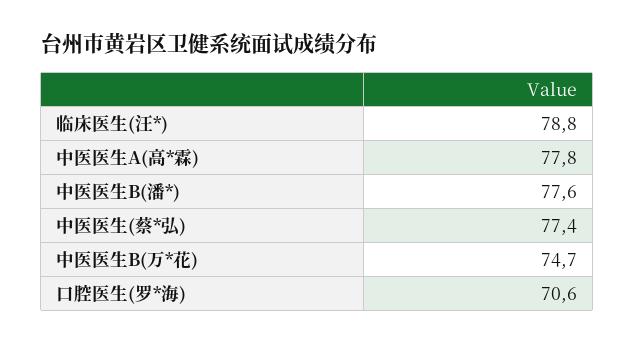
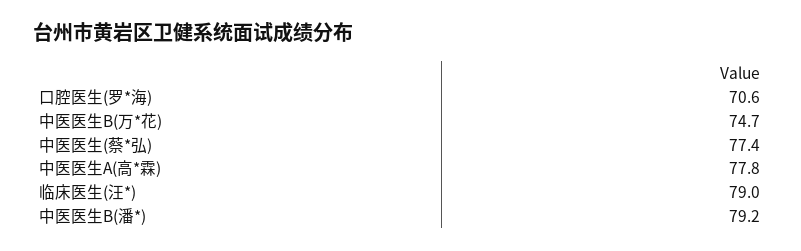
  {
-   "临床医生(汪*)": 78.8,
+   "临床医生(汪*)": 79,
    "中医医生A(高*霖)": 77.8,
-   "中医医生B(潘*)": 77.6,
+   "中医医生B(潘*)": 79.2,
    "中医医生(蔡*弘)": 77.4,
    "中医医生B(万*花)": 74.7,
    "口腔医生(罗*海)": 70.6
  }

